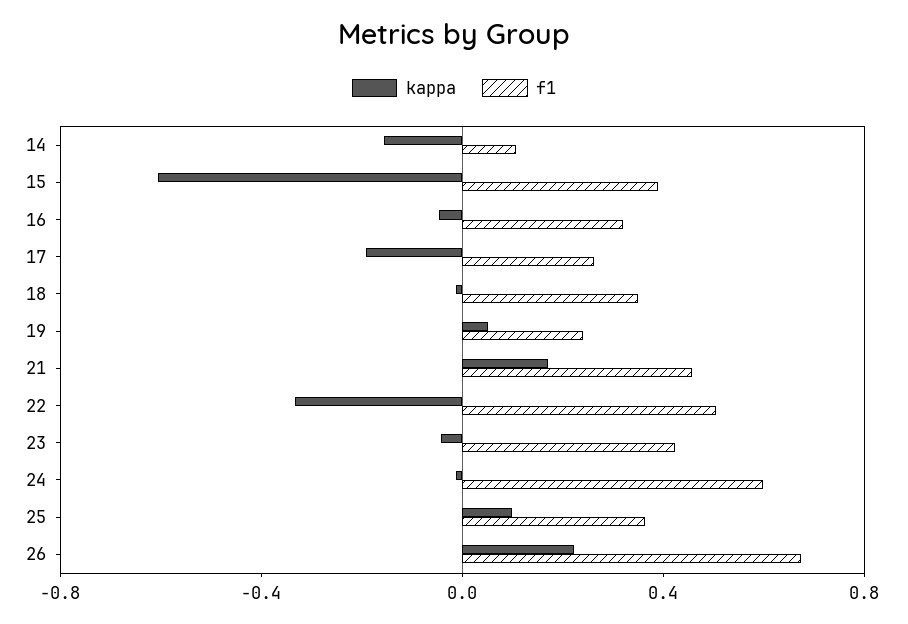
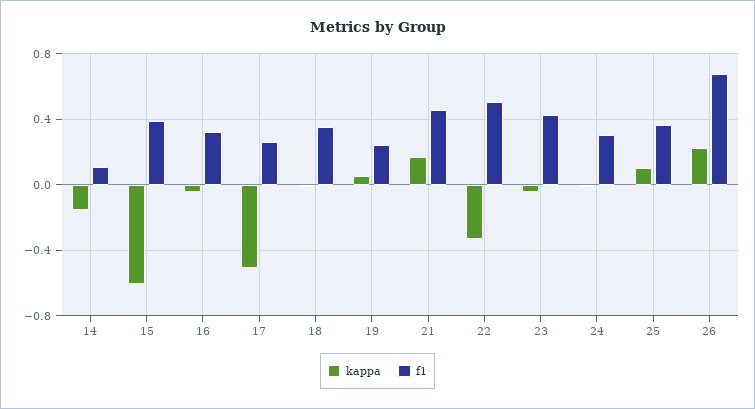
  {
    "kappa": {
      "14": -0.15,
      "15": -0.6,
      "16": -0.05,
-     "17": -0.2,
+     "17": -0.5,
      "18": 0,
      "19": 0.05,
      "21": 0.15,
      "22": -0.35,
      "23": -0.05,
      "24": 0,
      "25": 0.1,
      "26": 0.2
    },
    "f1": {
      "14": 0.1,
      "15": 0.4,
      "16": 0.3,
      "17": 0.25,
      "18": 0.35,
      "19": 0.25,
      "21": 0.45,
      "22": 0.5,
      "23": 0.4,
-     "24": 0.6,
+     "24": 0.3,
      "25": 0.35,
      "26": 0.65
    }
  }

